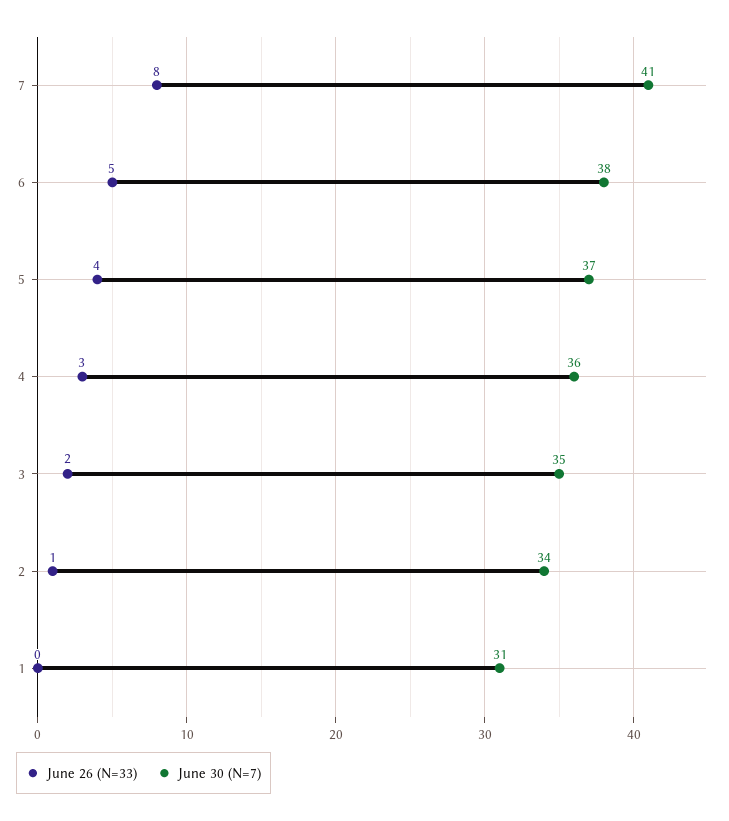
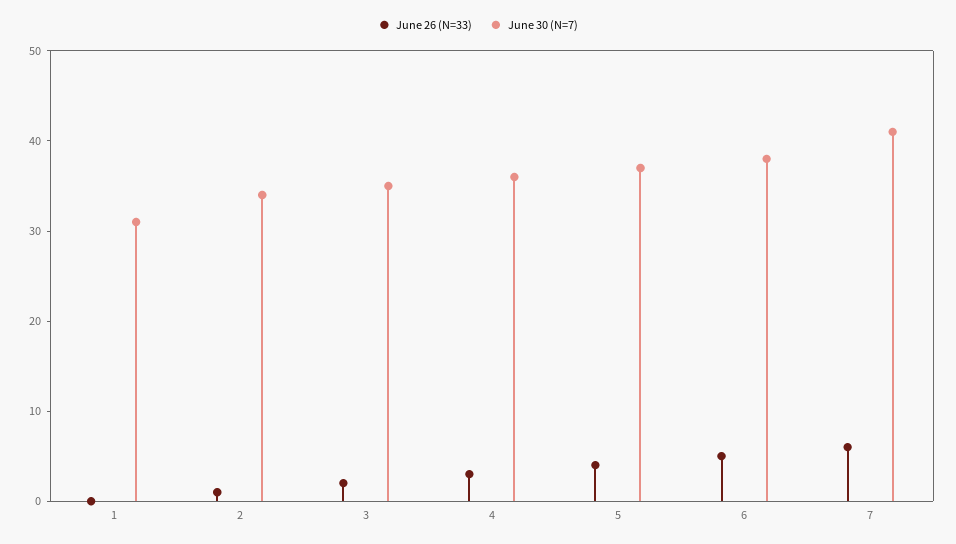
  {
    "June 26 (N=33)": {
-     "7": 8,
+     "7": 6,
      "6": 5,
      "5": 4,
      "4": 3,
      "3": 2,
      "2": 1,
      "1": 0
    },
    "June 30 (N=7)": {
      "7": 41,
      "6": 38,
      "5": 37,
      "4": 36,
      "3": 35,
      "2": 34,
      "1": 31
    }
  }

